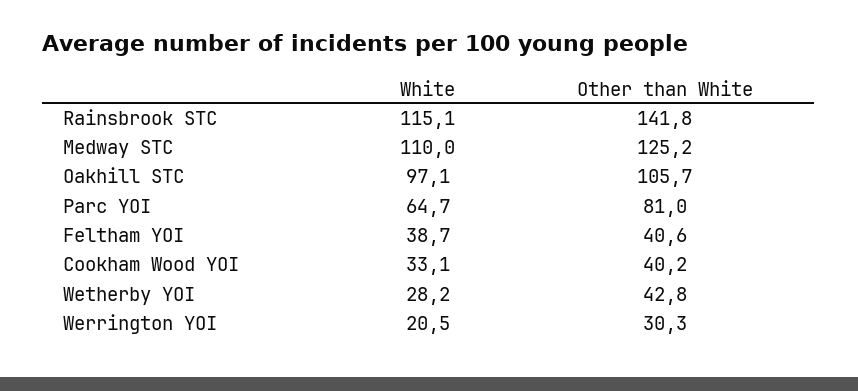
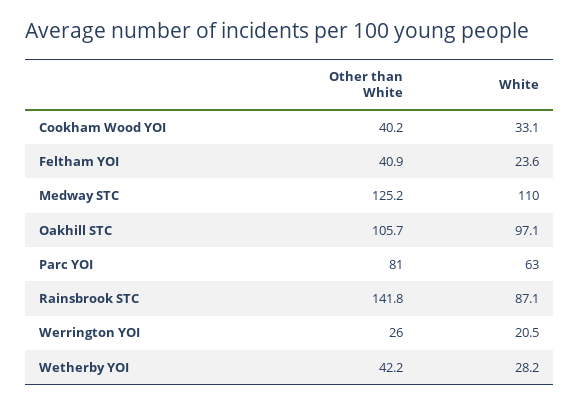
  {
    "White": {
-     "Rainsbrook STC": 115.1,
+     "Rainsbrook STC": 87.1,
      "Medway STC": 110,
      "Oakhill STC": 97.1,
-     "Parc YOI": 64.7,
+     "Parc YOI": 63,
-     "Feltham YOI": 38.7,
+     "Feltham YOI": 23.6,
      "Cookham Wood YOI": 33.1,
      "Wetherby YOI": 28.2,
      "Werrington YOI": 20.5
    },
    "Other than White": {
      "Rainsbrook STC": 141.8,
      "Medway STC": 125.2,
      "Oakhill STC": 105.7,
      "Parc YOI": 81,
-     "Feltham YOI": 40.6,
+     "Feltham YOI": 40.9,
      "Cookham Wood YOI": 40.2,
-     "Wetherby YOI": 42.8,
+     "Wetherby YOI": 42.2,
-     "Werrington YOI": 30.3
+     "Werrington YOI": 26
    }
  }

